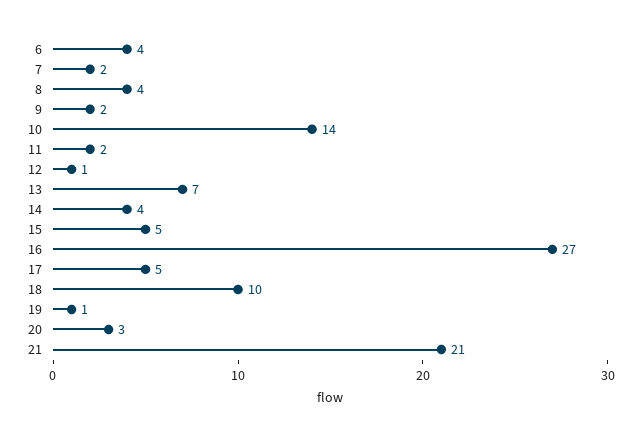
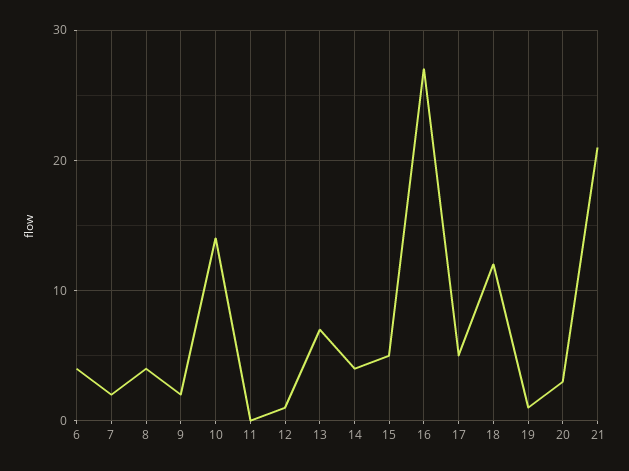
  {
    "6": 4,
    "7": 2,
    "8": 4,
    "9": 2,
    "10": 14,
-   "11": 2,
+   "11": 0,
    "12": 1,
    "13": 7,
    "14": 4,
    "15": 5,
    "16": 27,
    "17": 5,
-   "18": 10,
+   "18": 12,
    "19": 1,
    "20": 3,
    "21": 21
  }

